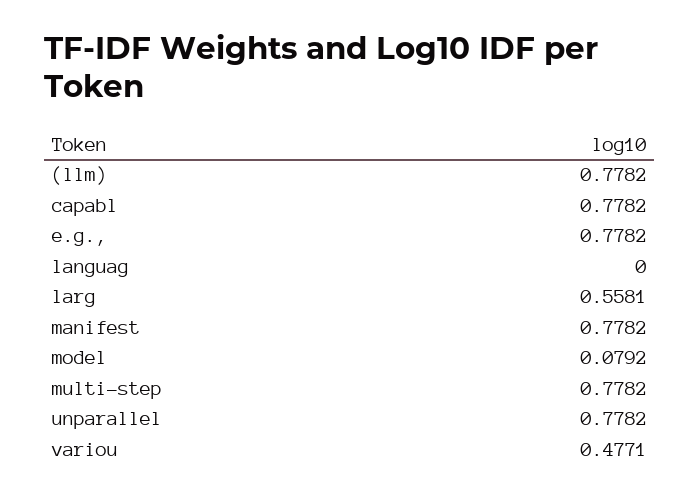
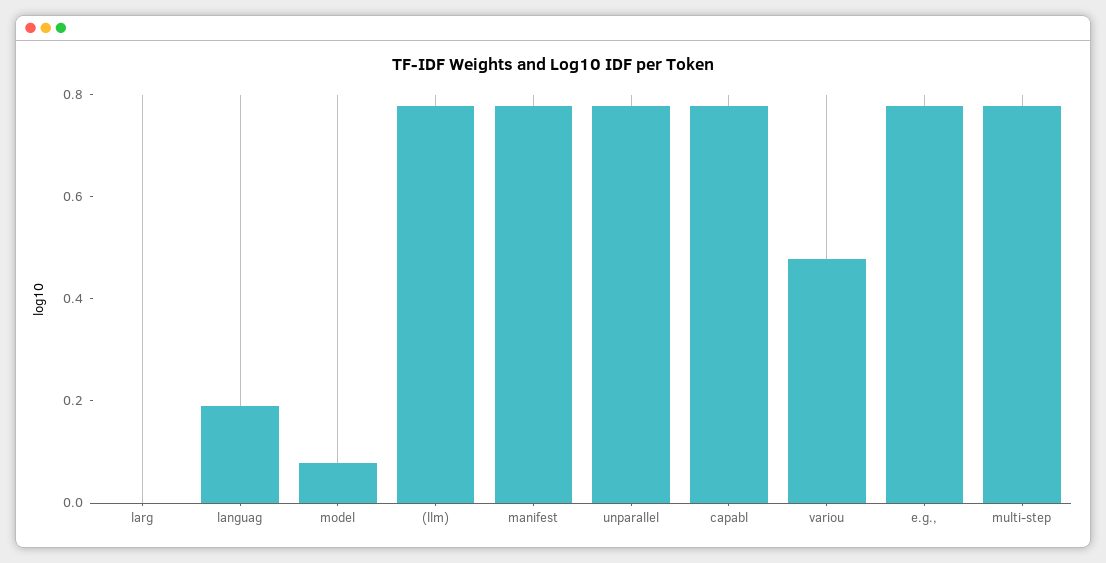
  {
    "(llm)": 0.7782,
    "capabl": 0.7782,
    "e.g.,": 0.7782,
-   "languag": 0,
+   "languag": 0.2,
-   "larg": 0.5581,
+   "larg": 0,
    "manifest": 0.7782,
    "model": 0.0792,
    "multi-step": 0.7782,
    "unparallel": 0.7782,
    "variou": 0.4771
  }

